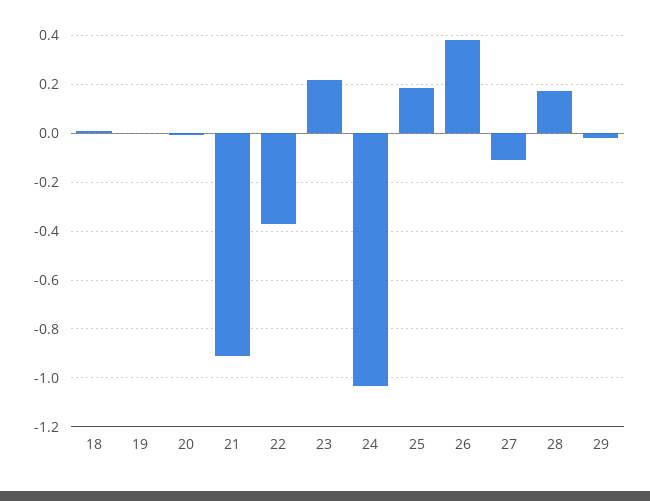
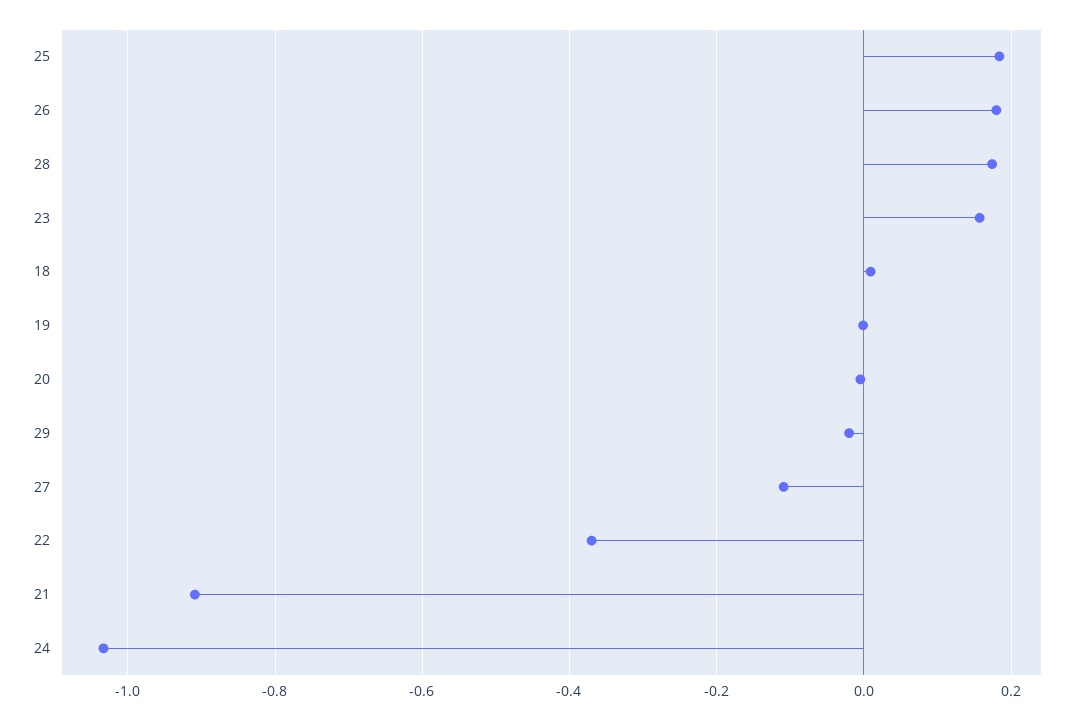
  {
    "18": 0,
    "19": 0,
    "20": 0,
    "21": -0.9,
    "22": -0.38,
-   "23": 0.225,
+   "23": 0.16,
    "24": -1.04,
    "25": 0.18,
-   "26": 0.375,
+   "26": 0.18,
    "27": -0.1,
    "28": 0.18,
    "29": -0.02
  }

